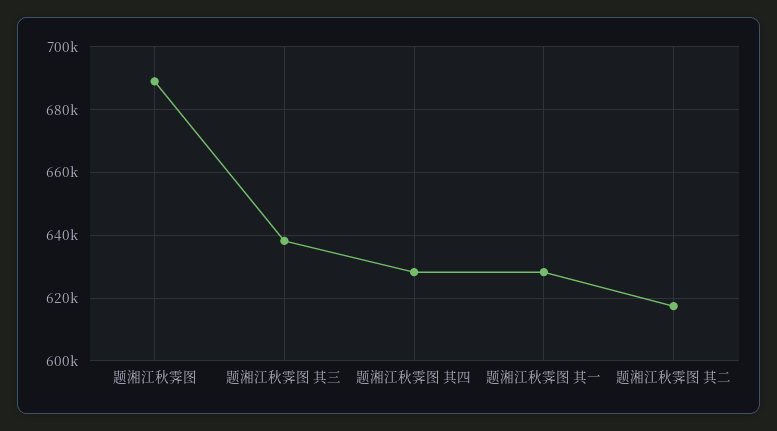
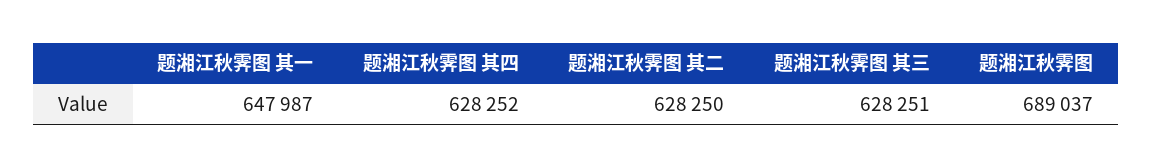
  {
    "题湘江秋霁图": 689037,
-   "题湘江秋霁图 其三": 638000,
+   "题湘江秋霁图 其三": 628251,
    "题湘江秋霁图 其四": 628252,
-   "题湘江秋霁图 其一": 628000,
+   "题湘江秋霁图 其一": 647987,
-   "题湘江秋霁图 其二": 618000
+   "题湘江秋霁图 其二": 628250
  }

